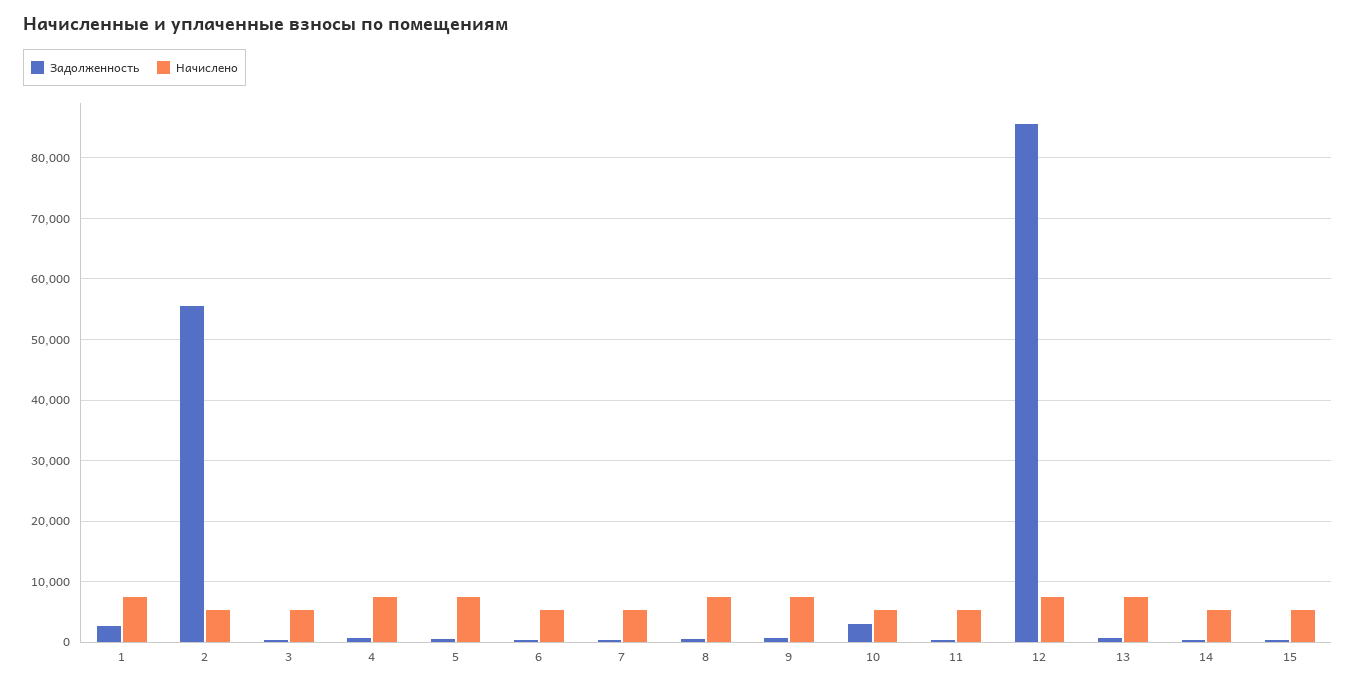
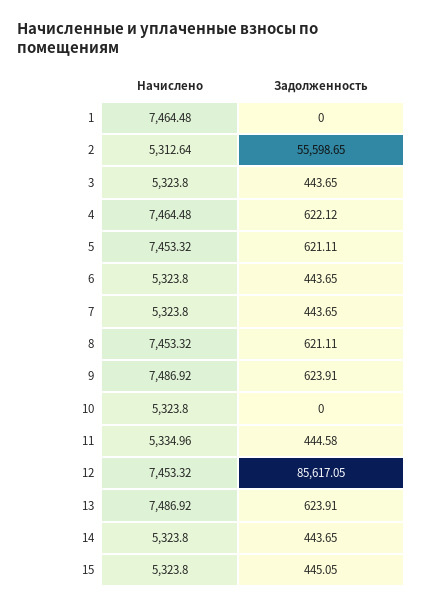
  {
    "Задолженность": {
-     "1": 3000,
+     "1": 0,
      "2": 55598.65,
      "3": 443.65,
      "4": 622.12,
      "5": 621.11,
      "6": 443.65,
      "7": 443.65,
      "8": 621.11,
      "9": 623.91,
-     "10": 3000,
+     "10": 0,
      "11": 444.58,
      "12": 85617.05,
      "13": 623.91,
      "14": 443.65,
      "15": 445.05
    },
    "Начислено": {
      "1": 7464.48,
      "2": 5312.64,
      "3": 5323.8,
      "4": 7464.48,
      "5": 7453.32,
      "6": 5323.8,
      "7": 5323.8,
      "8": 7453.32,
      "9": 7486.92,
      "10": 5323.8,
      "11": 5334.96,
      "12": 7453.32,
      "13": 7486.92,
      "14": 5323.8,
      "15": 5323.8
    }
  }

